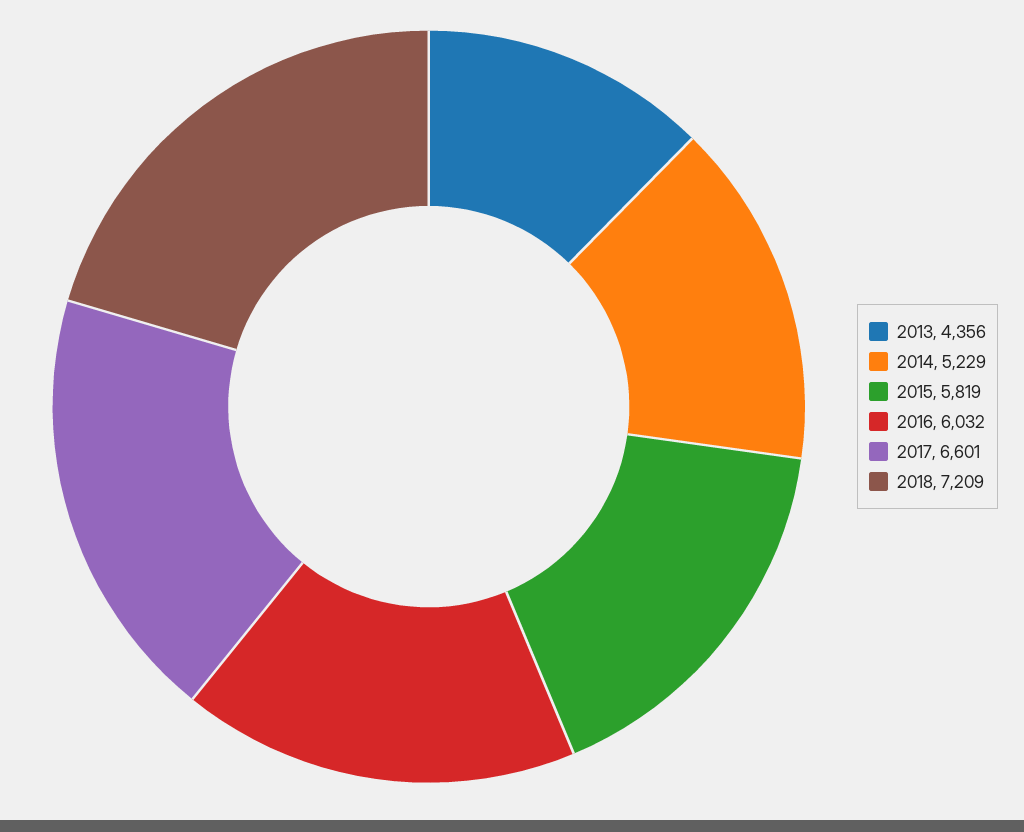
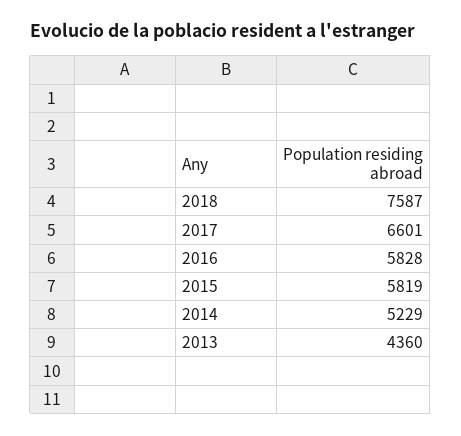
  {
-   "2013": 4356,
+   "2013": 4360,
    "2014": 5229,
    "2015": 5819,
-   "2016": 6032,
+   "2016": 5828,
    "2017": 6601,
-   "2018": 7209
+   "2018": 7587
  }

